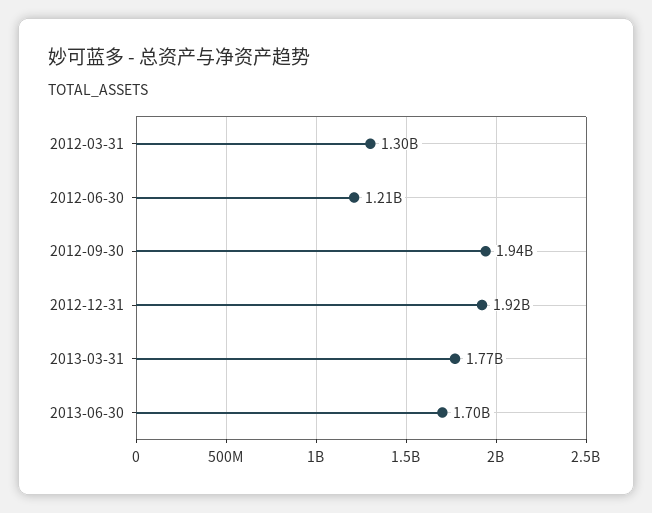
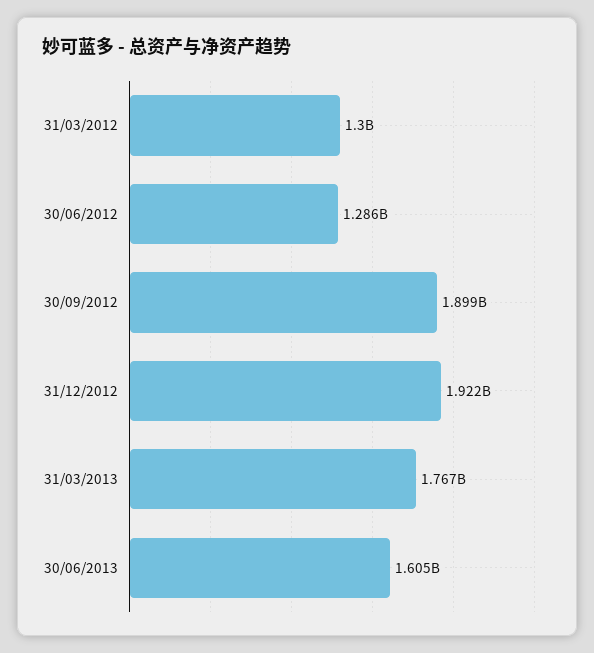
  {
    "2012-03-31": 1300000000,
-   "2012-06-30": 1210000000,
+   "2012-06-30": 1286000000,
-   "2012-09-30": 1940000000,
+   "2012-09-30": 1899000000,
    "2012-12-31": 1922000000,
    "2013-03-31": 1767000000,
-   "2013-06-30": 1700000000
+   "2013-06-30": 1605000000
  }

